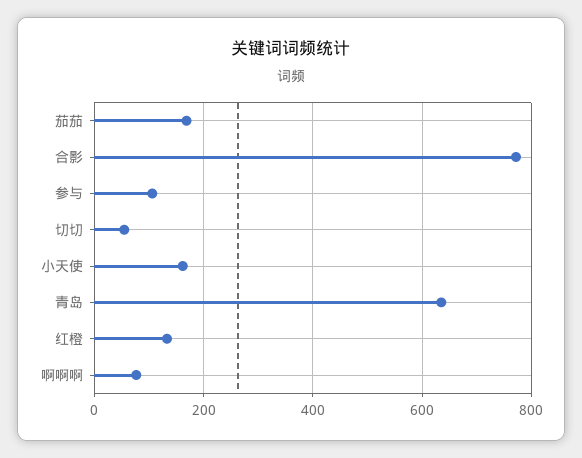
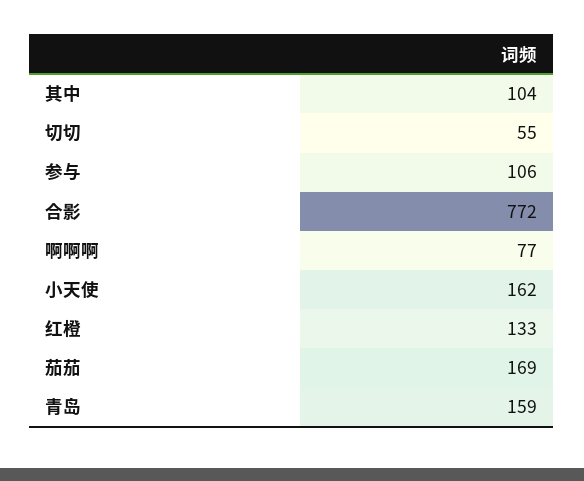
  {
    "茄茄": 169,
    "合影": 772,
    "参与": 106,
    "切切": 55,
    "小天使": 162,
-   "青岛": 640,
+   "青岛": 159,
    "红橙": 133,
-   "啊啊啊": 77
+   "啊啊啊": 77,
+   "其中": 104
  }

